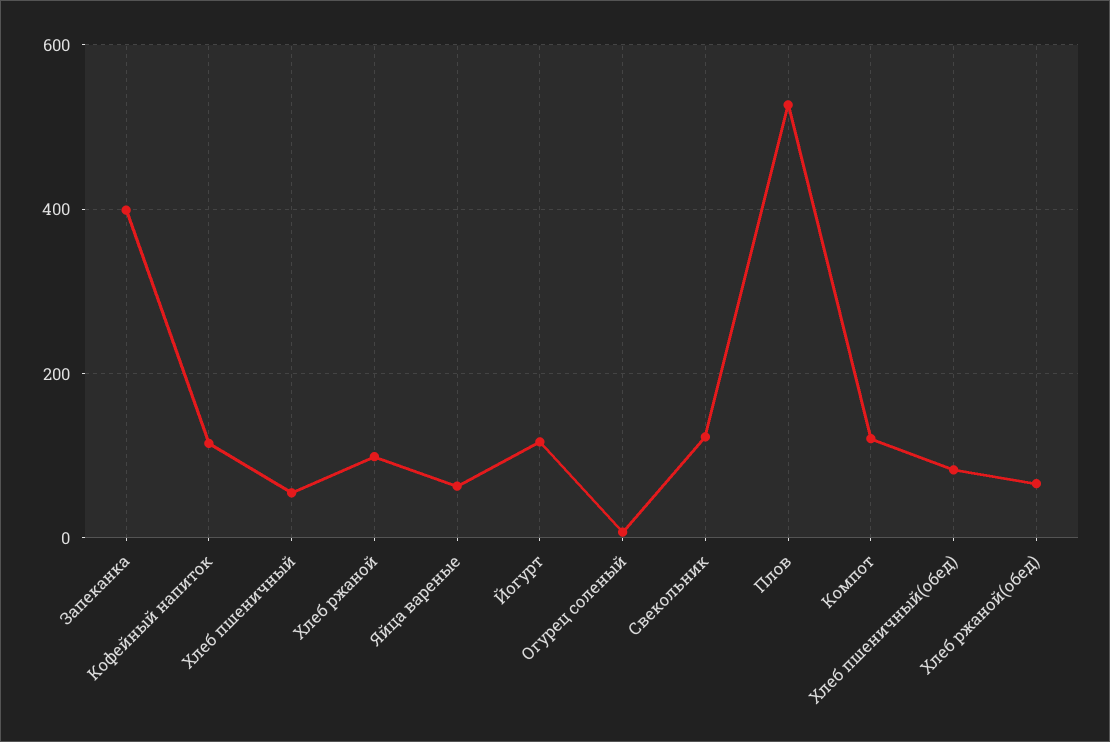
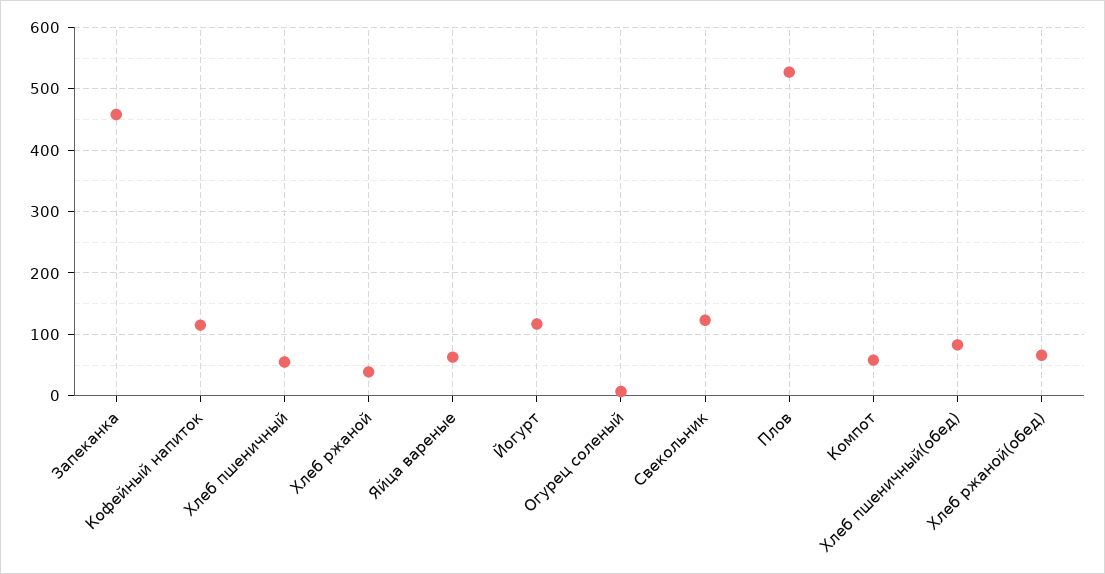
  {
-   "Запеканка": 400,
+   "Запеканка": 460,
    "Кофейный напиток": 120,
    "Хлеб пшеничный": 60,
-   "Хлеб ржаной": 100,
+   "Хлеб ржаной": 40,
    "Яйца вареные": 60,
    "Йогурт": 120,
    "Огурец соленый": 10,
    "Свекольник": 120,
    "Плов": 530,
-   "Компот": 120,
+   "Компот": 60,
    "Хлеб пшеничный(обед)": 80,
    "Хлеб ржаной(обед)": 70
  }

